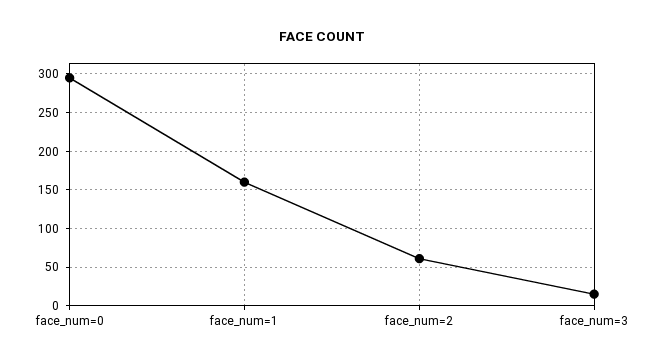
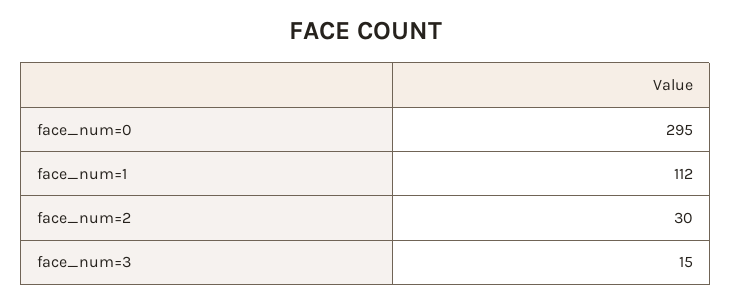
  {
    "face_num=0": 295,
-   "face_num=1": 160,
+   "face_num=1": 112,
-   "face_num=2": 60,
+   "face_num=2": 30,
    "face_num=3": 15
  }

